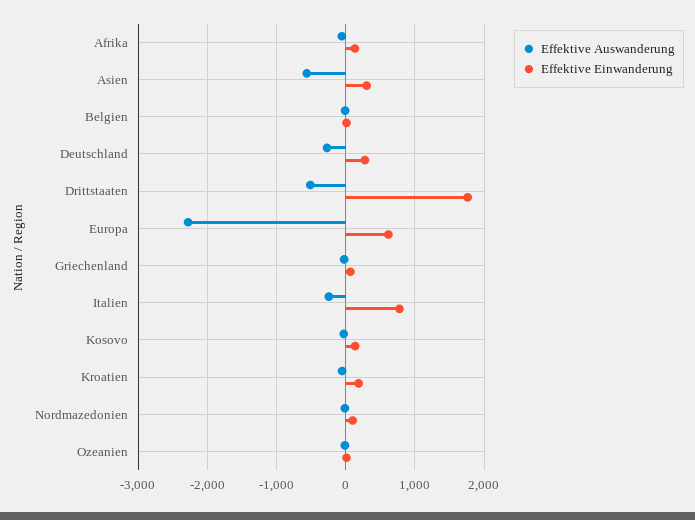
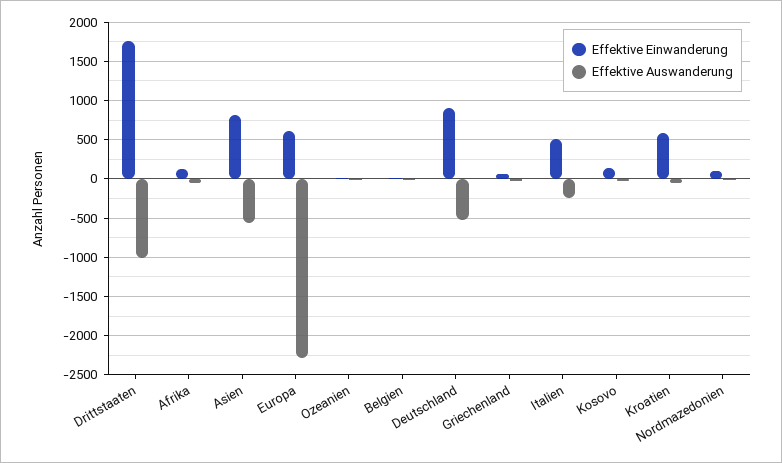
  {
    "Effektive Auswanderung": {
      "Afrika": -100,
      "Asien": -600,
      "Belgien": 0,
-     "Deutschland": -300,
+     "Deutschland": -500,
-     "Drittstaaten": -500,
+     "Drittstaaten": -1000,
      "Europa": -2300,
      "Griechenland": 0,
      "Italien": -200,
      "Kosovo": 0,
      "Kroatien": -100,
      "Nordmazedonien": 0,
      "Ozeanien": 0
    },
    "Effektive Einwanderung": {
      "Afrika": 100,
-     "Asien": 300,
+     "Asien": 800,
      "Belgien": 0,
-     "Deutschland": 300,
+     "Deutschland": 900,
      "Drittstaaten": 1800,
      "Europa": 600,
      "Griechenland": 100,
-     "Italien": 800,
+     "Italien": 500,
      "Kosovo": 100,
-     "Kroatien": 200,
+     "Kroatien": 600,
      "Nordmazedonien": 100,
      "Ozeanien": 0
    }
  }

